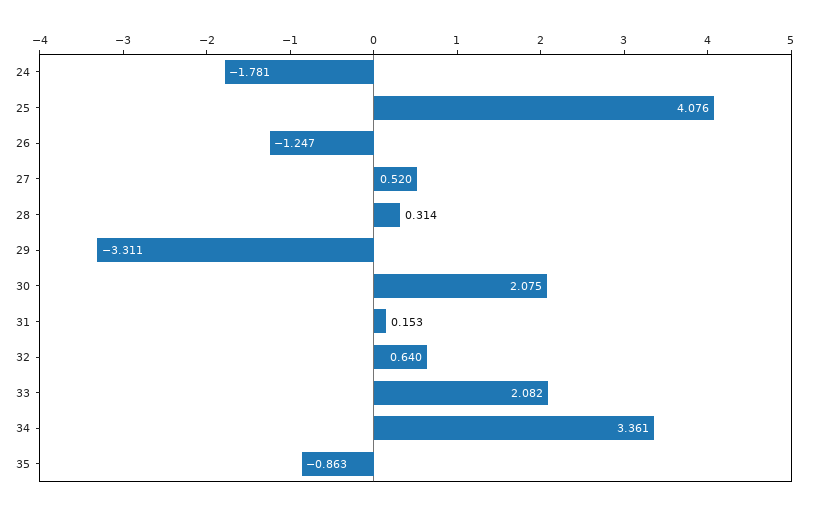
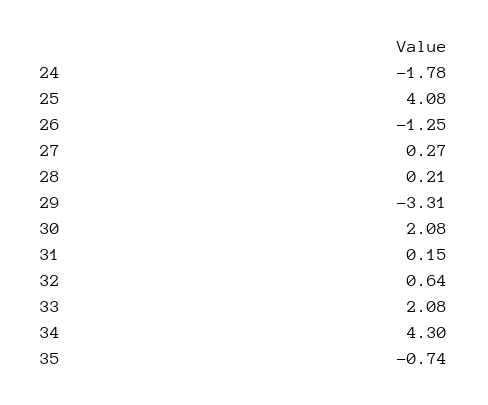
  {
    "24": -1.781,
    "25": 4.076,
    "26": -1.247,
-   "27": 0.52,
+   "27": 0.27,
-   "28": 0.314,
+   "28": 0.21,
    "29": -3.311,
    "30": 2.075,
    "31": 0.153,
    "32": 0.64,
    "33": 2.082,
-   "34": 3.361,
+   "34": 4.3,
-   "35": -0.863
+   "35": -0.74
  }

